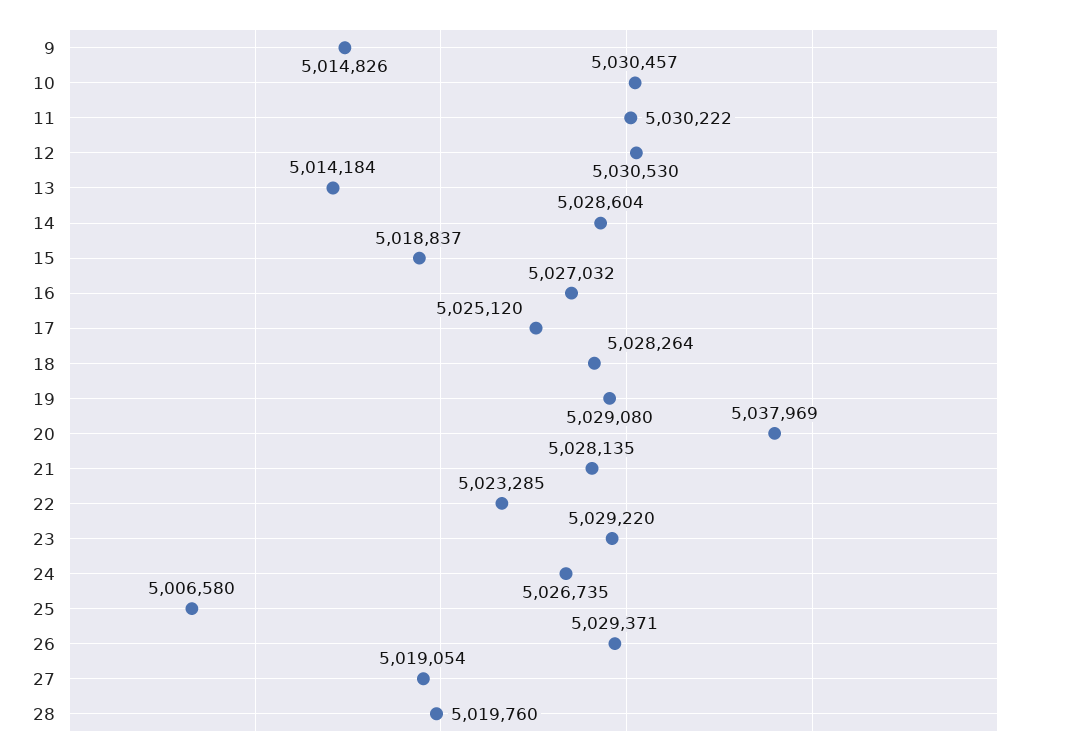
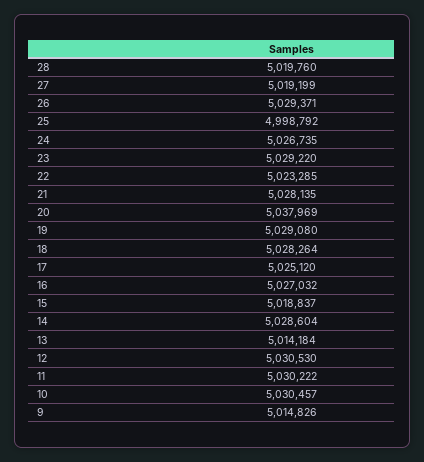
  {
    "9": 5014826,
    "10": 5030457,
    "11": 5030222,
    "12": 5030530,
    "13": 5014184,
    "14": 5028604,
    "15": 5018837,
    "16": 5027032,
    "17": 5025120,
    "18": 5028264,
    "19": 5029080,
    "20": 5037969,
    "21": 5028135,
    "22": 5023285,
    "23": 5029220,
    "24": 5026735,
-   "25": 5006580,
+   "25": 4998792,
    "26": 5029371,
-   "27": 5019054,
+   "27": 5019199,
    "28": 5019760
  }

